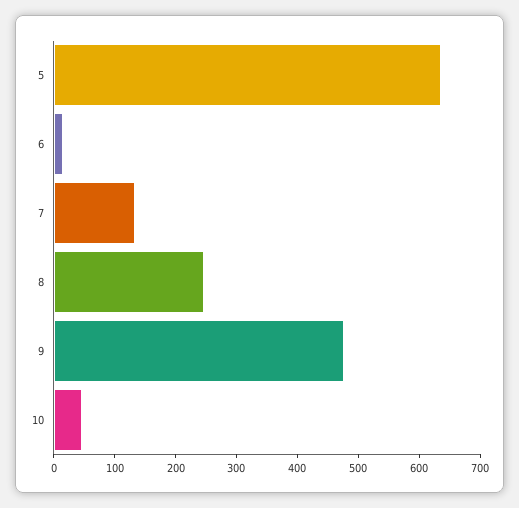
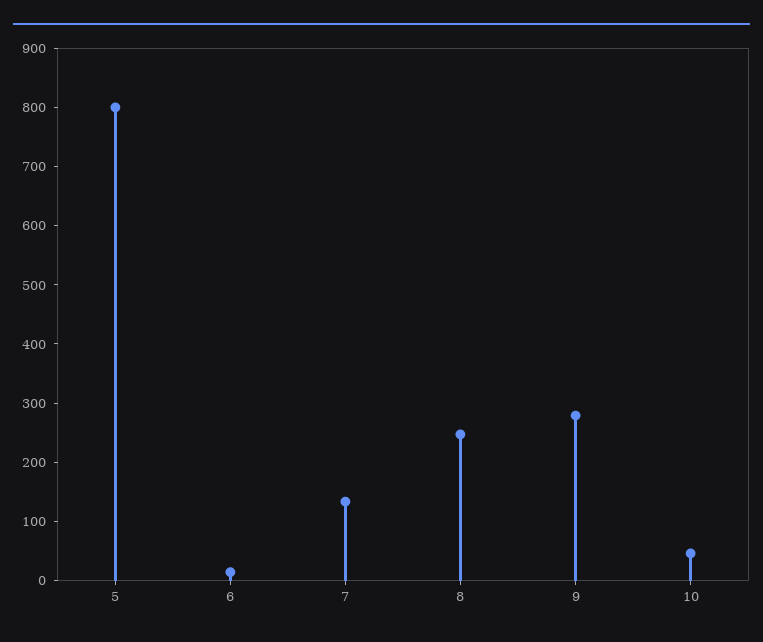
  {
-   "5": 640,
+   "5": 800,
    "6": 20,
    "7": 140,
    "8": 240,
-   "9": 480,
+   "9": 280,
    "10": 40
  }

